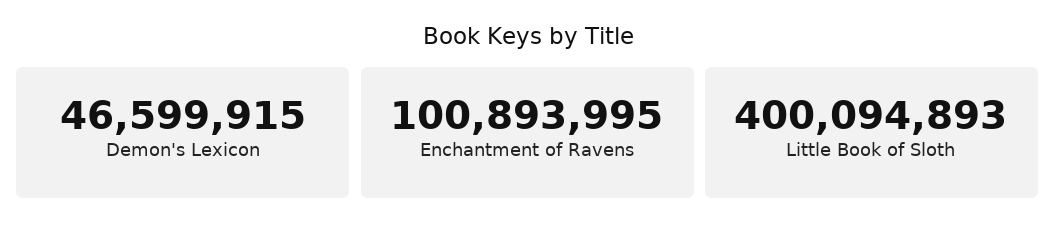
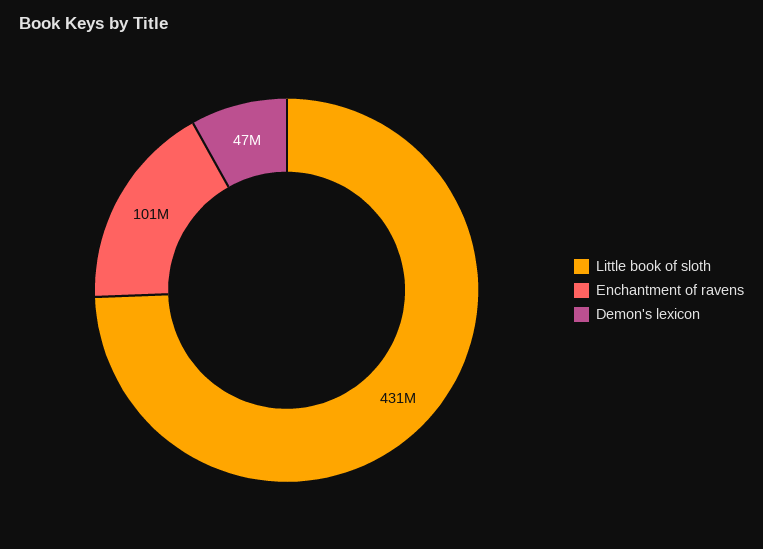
  {
    "Demon's Lexicon": 46599915,
    "Enchantment of Ravens": 100893995,
-   "Little Book of Sloth": 400094893
+   "Little Book of Sloth": 431000000
  }

